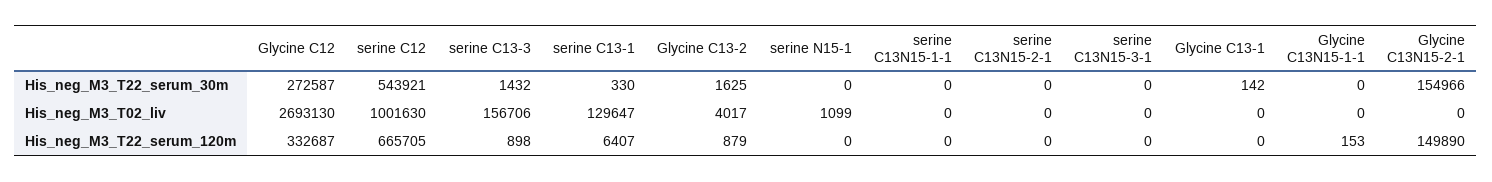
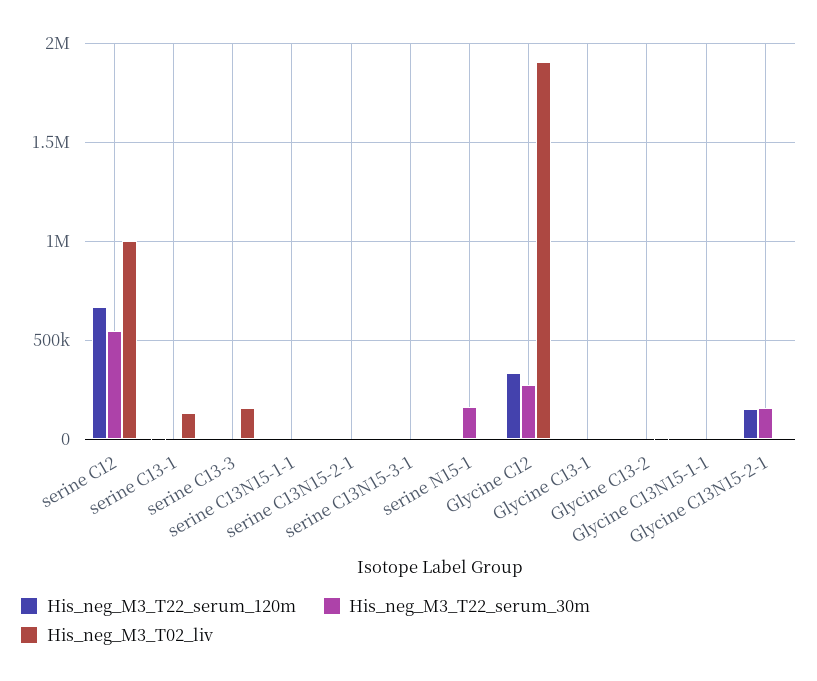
  {
    "His_neg_M3_T22_serum_30m": {
      "Glycine C12": 272587,
      "serine C12": 543921,
      "serine C13-3": 1432,
      "serine C13-1": 330,
      "Glycine C13-2": 1625,
-     "serine N15-1": 0,
+     "serine N15-1": 150000,
      "serine C13N15-1-1": 0,
      "serine C13N15-2-1": 0,
      "serine C13N15-3-1": 0,
      "Glycine C13-1": 142,
      "Glycine C13N15-1-1": 0,
      "Glycine C13N15-2-1": 154966
    },
    "His_neg_M3_T02_liv": {
-     "Glycine C12": 2693130,
+     "Glycine C12": 1900000,
      "serine C12": 1001630,
      "serine C13-3": 156706,
      "serine C13-1": 129647,
      "Glycine C13-2": 4017,
      "serine N15-1": 1099,
      "serine C13N15-1-1": 0,
      "serine C13N15-2-1": 0,
      "serine C13N15-3-1": 0,
      "Glycine C13-1": 0,
      "Glycine C13N15-1-1": 0,
      "Glycine C13N15-2-1": 0
    },
    "His_neg_M3_T22_serum_120m": {
      "Glycine C12": 332687,
      "serine C12": 665705,
      "serine C13-3": 898,
      "serine C13-1": 6407,
      "Glycine C13-2": 879,
      "serine N15-1": 0,
      "serine C13N15-1-1": 0,
      "serine C13N15-2-1": 0,
      "serine C13N15-3-1": 0,
      "Glycine C13-1": 0,
      "Glycine C13N15-1-1": 153,
      "Glycine C13N15-2-1": 149890
    }
  }

